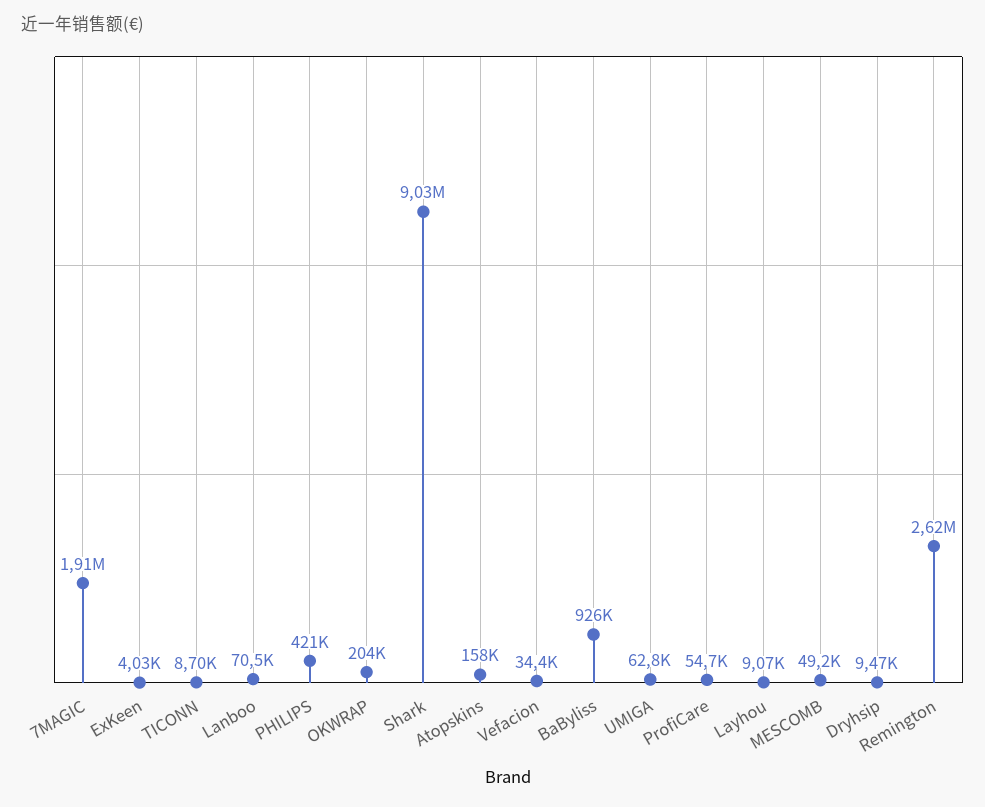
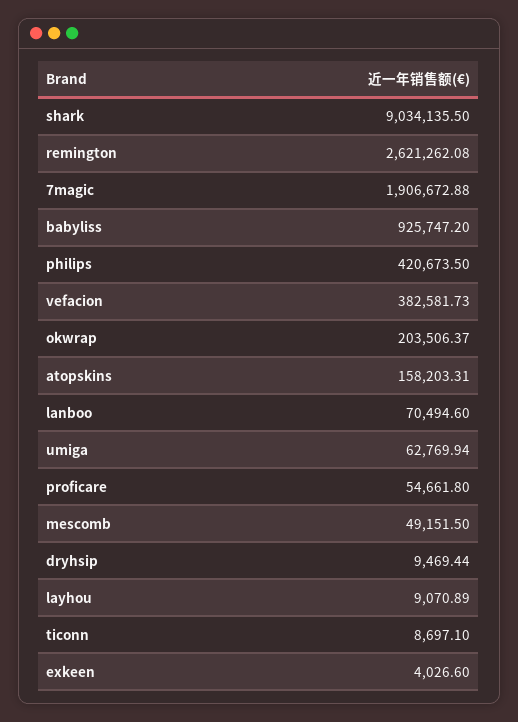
  {
    "7MAGIC": 1906672.88,
    "ExKeen": 4026.6,
    "TICONN": 8697.1,
    "Lanboo": 70494.6,
    "PHILIPS": 420673.5,
    "OKWRAP": 203506.37,
    "Shark": 9034135.5,
    "Atopskins": 158203.31,
-   "Vefacion": 34400,
+   "Vefacion": 382581.73,
    "BaByliss": 925747.2,
    "UMIGA": 62769.94,
    "ProfiCare": 54661.8,
    "Layhou": 9070.89,
    "MESCOMB": 49151.5,
    "Dryhsip": 9469.44,
    "Remington": 2621262.08
  }

